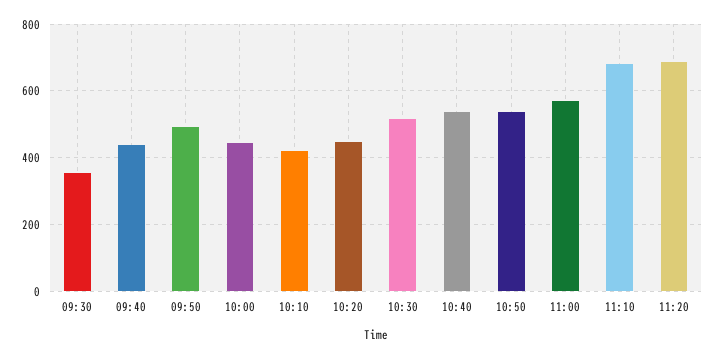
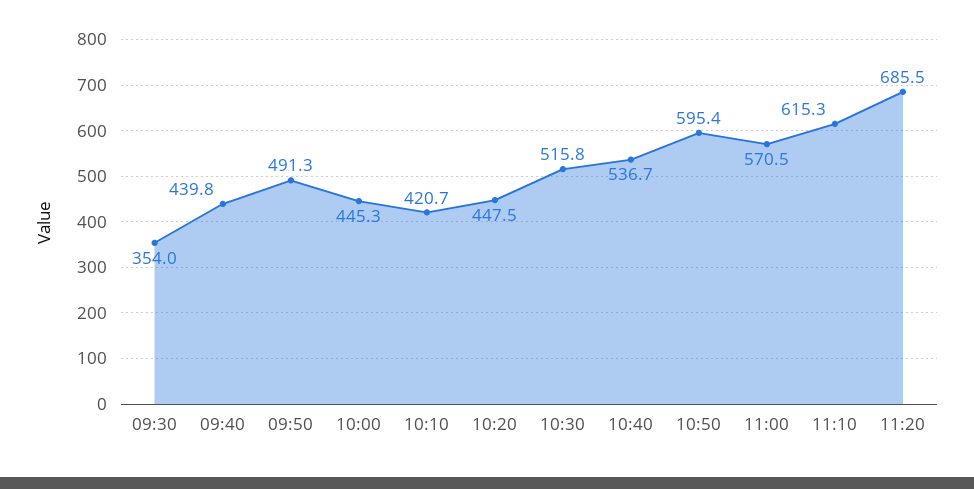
  {
    "09:30": 354,
    "09:40": 439.8,
    "09:50": 491.3,
    "10:00": 445.3,
    "10:10": 420.7,
    "10:20": 447.5,
    "10:30": 515.8,
    "10:40": 536.7,
-   "10:50": 540,
+   "10:50": 595.4,
    "11:00": 570.5,
-   "11:10": 680,
+   "11:10": 615.3,
    "11:20": 685.5
  }

